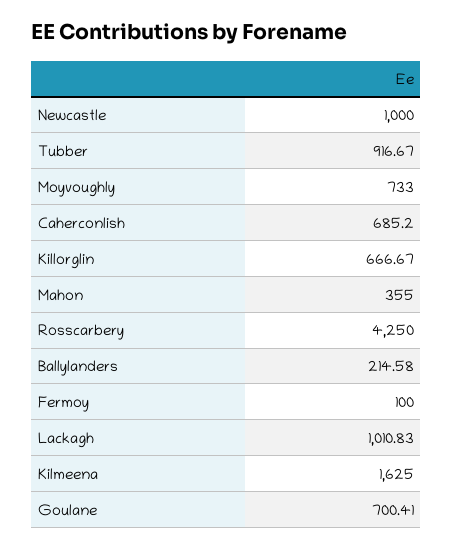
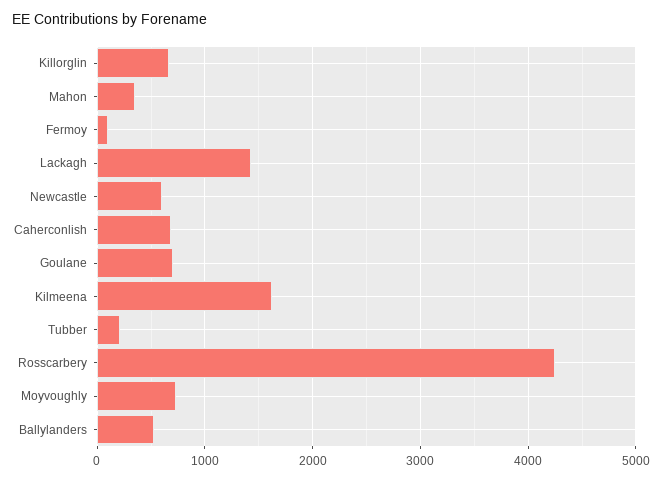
  {
-   "Newcastle": 1000,
+   "Newcastle": 600,
-   "Tubber": 916.67,
+   "Tubber": 200,
    "Moyvoughly": 733,
    "Caherconlish": 685.2,
    "Killorglin": 666.67,
    "Mahon": 355,
    "Rosscarbery": 4250,
-   "Ballylanders": 214.58,
+   "Ballylanders": 500,
    "Fermoy": 100,
-   "Lackagh": 1010.83,
+   "Lackagh": 1400,
    "Kilmeena": 1625,
    "Goulane": 700.41
  }

